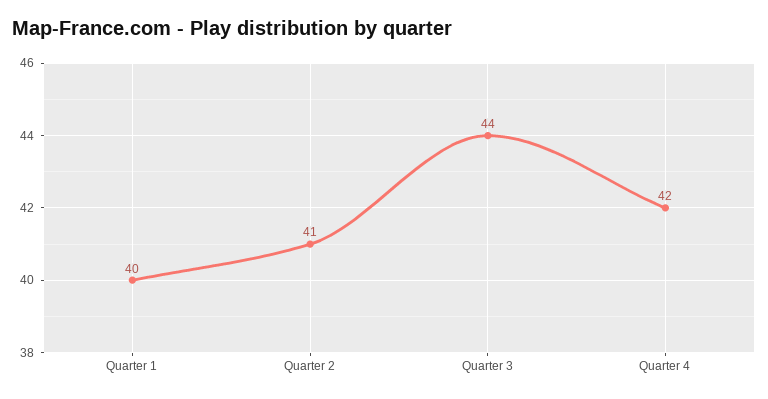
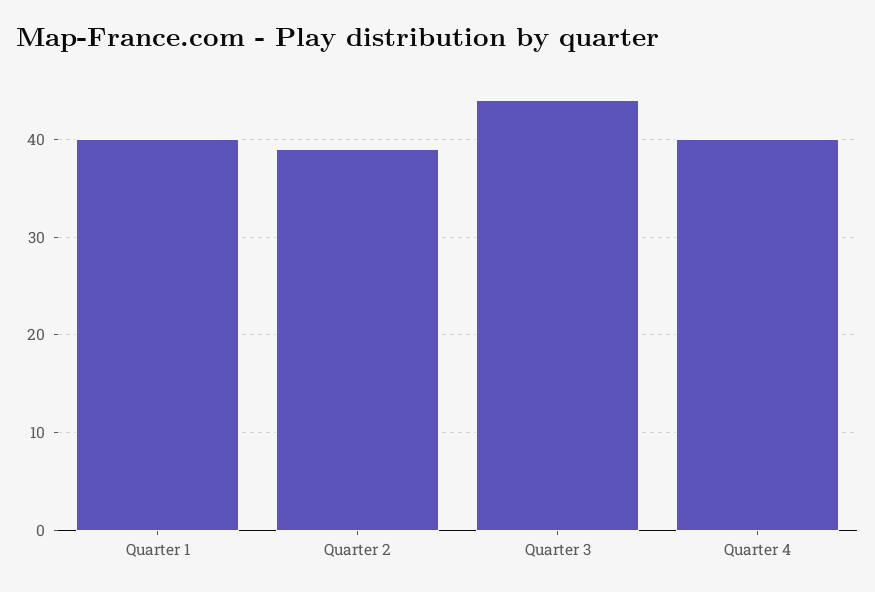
  {
    "Quarter 1": 40,
-   "Quarter 2": 41,
+   "Quarter 2": 39,
    "Quarter 3": 44,
-   "Quarter 4": 42
+   "Quarter 4": 40
  }

